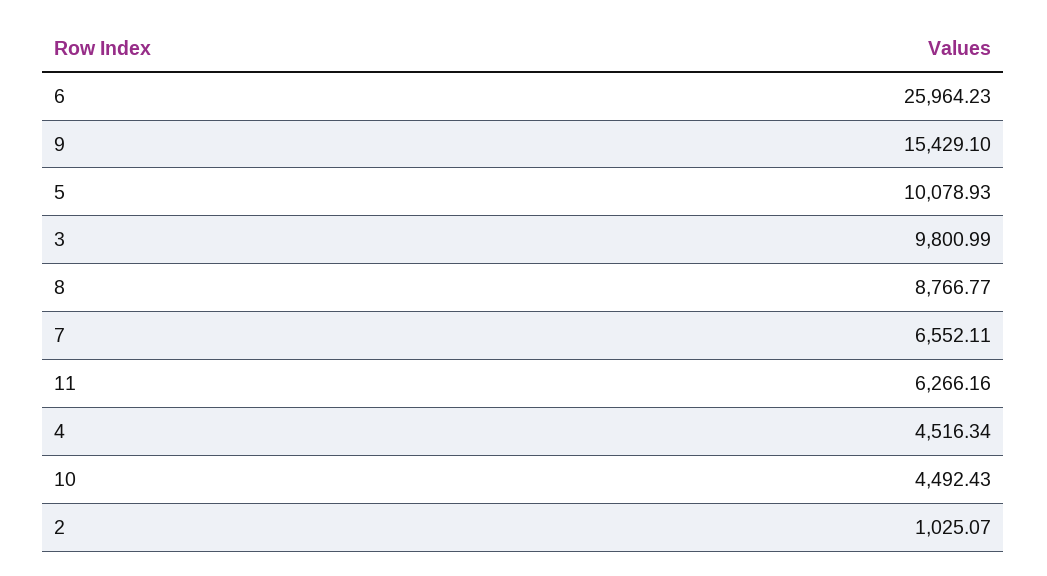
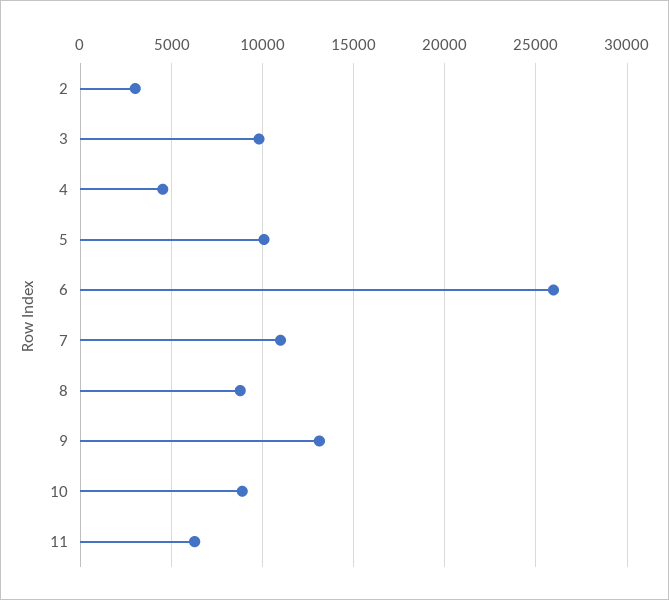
  {
    "6": 25964.23,
-   "9": 15429.1,
+   "9": 13000,
    "5": 10078.93,
    "3": 9800.99,
    "8": 8766.77,
-   "7": 6552.11,
+   "7": 11000,
    "11": 6266.16,
    "4": 4516.34,
-   "10": 4492.43,
+   "10": 9000,
-   "2": 1025.07
+   "2": 3000
  }

